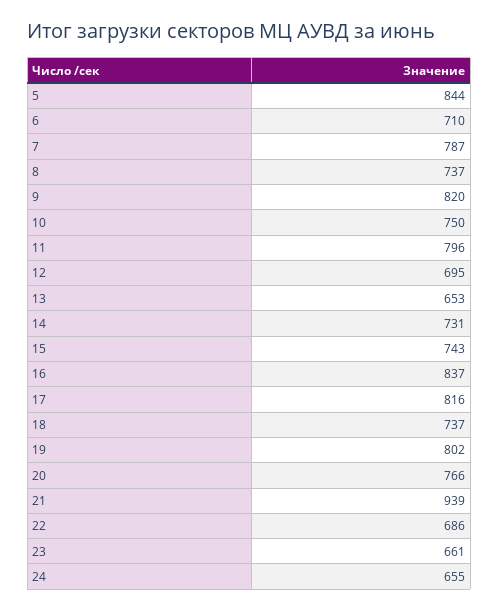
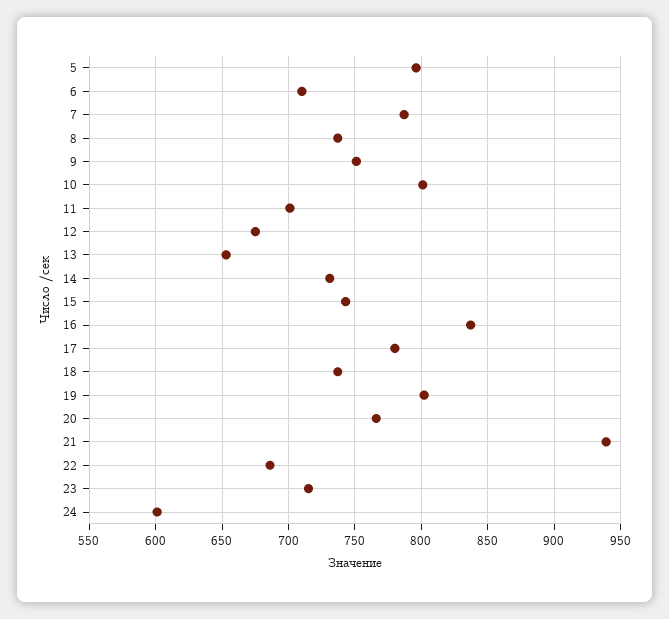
  {
-   "5": 844,
+   "5": 795,
    "6": 710,
    "7": 787,
    "8": 737,
-   "9": 820,
+   "9": 750,
-   "10": 750,
+   "10": 800,
-   "11": 796,
+   "11": 700,
-   "12": 695,
+   "12": 675,
    "13": 653,
    "14": 731,
    "15": 743,
    "16": 837,
-   "17": 816,
+   "17": 780,
    "18": 737,
    "19": 802,
    "20": 766,
    "21": 939,
    "22": 686,
-   "23": 661,
+   "23": 715,
-   "24": 655
+   "24": 600
  }

